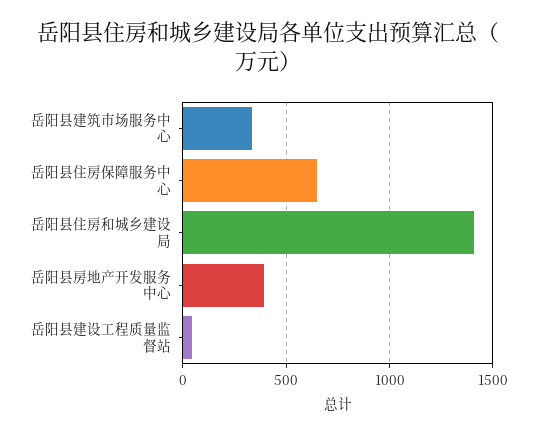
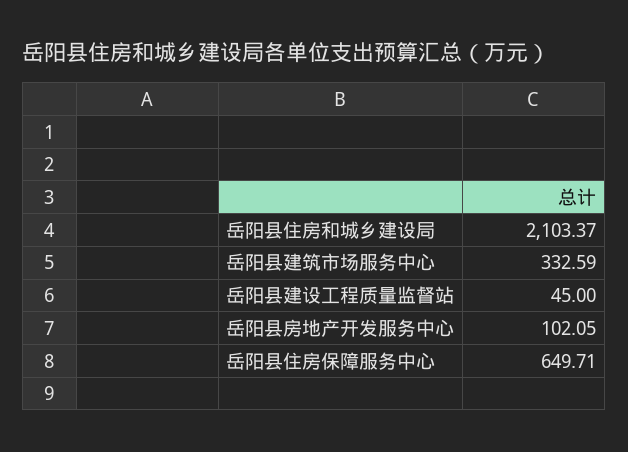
  {
    "岳阳县建筑市场服务中心": 332.59,
    "岳阳县住房保障服务中心": 649.71,
-   "岳阳县住房和城乡建设局": 1400,
+   "岳阳县住房和城乡建设局": 2103.37,
-   "岳阳县房地产开发服务中心": 400,
+   "岳阳县房地产开发服务中心": 102.05,
    "岳阳县建设工程质量监督站": 45
  }

